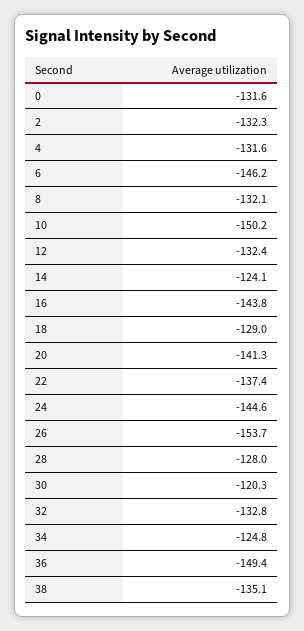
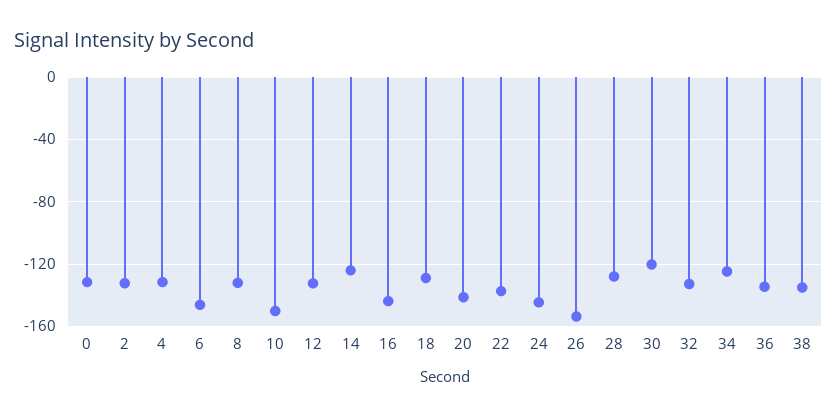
  {
    "0": -131.6,
    "2": -132.3,
    "4": -131.6,
    "6": -146.2,
    "8": -132.1,
    "10": -150.2,
    "12": -132.4,
    "14": -124.1,
    "16": -143.8,
    "18": -129,
    "20": -141.3,
    "22": -137.4,
    "24": -144.6,
    "26": -153.7,
    "28": -128,
    "30": -120.3,
    "32": -132.8,
    "34": -124.8,
-   "36": -149.4,
+   "36": -135,
    "38": -135.1
  }

